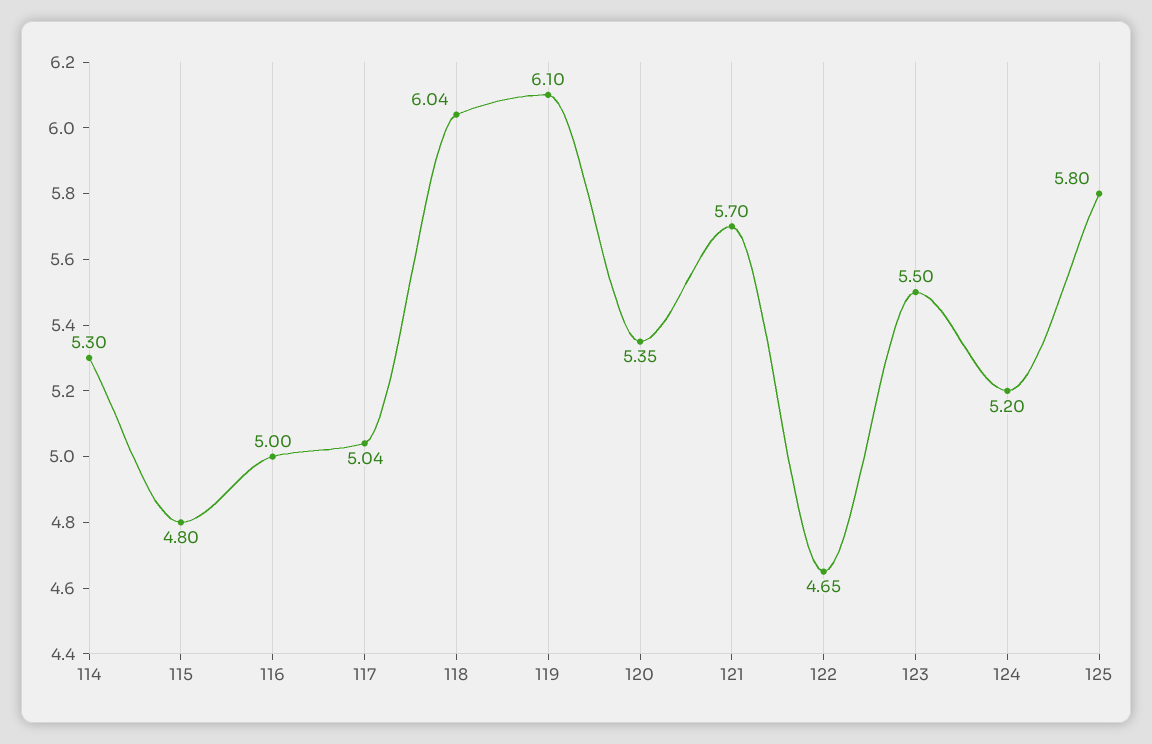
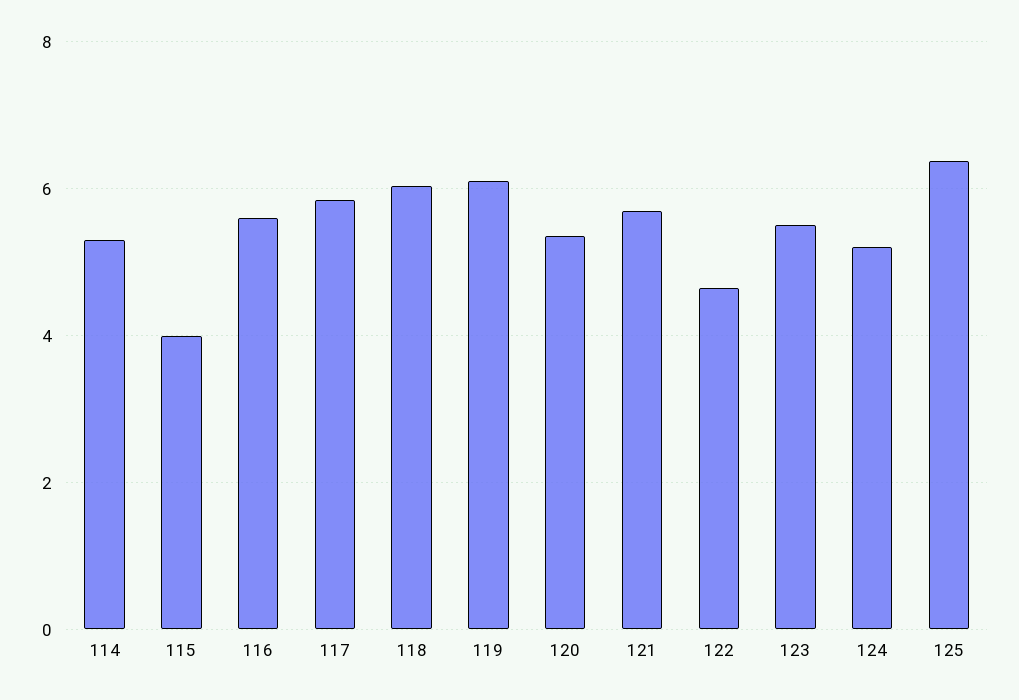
  {
    "114": 5.3,
-   "115": 4.8,
+   "115": 4,
-   "116": 5,
+   "116": 5.6,
-   "117": 5.04,
+   "117": 5.8,
    "118": 6.04,
    "119": 6.1,
    "120": 5.35,
    "121": 5.7,
    "122": 4.65,
    "123": 5.5,
    "124": 5.2,
-   "125": 5.8
+   "125": 6.4
  }

